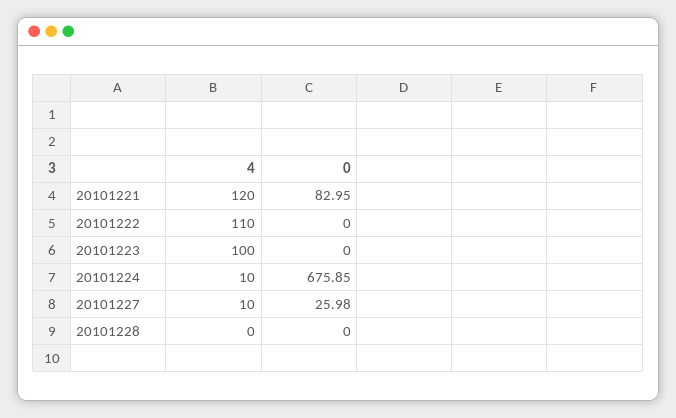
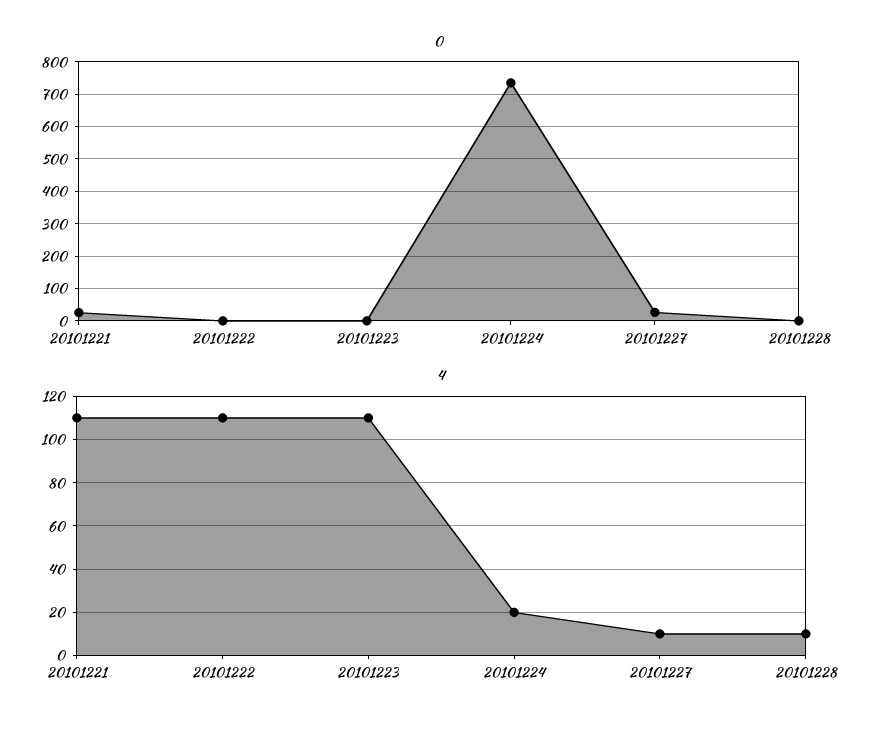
  {
    "4": {
-     "20101221": 120,
+     "20101221": 110,
      "20101222": 110,
-     "20101223": 100,
+     "20101223": 110,
-     "20101224": 10,
+     "20101224": 20,
      "20101227": 10,
-     "20101228": 0
+     "20101228": 10
    },
    "0": {
-     "20101221": 82.95,
+     "20101221": 20,
      "20101222": 0,
      "20101223": 0,
-     "20101224": 675.85,
+     "20101224": 740,
      "20101227": 25.98,
      "20101228": 0
    }
  }

